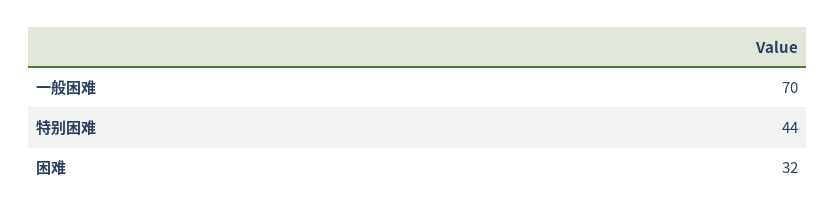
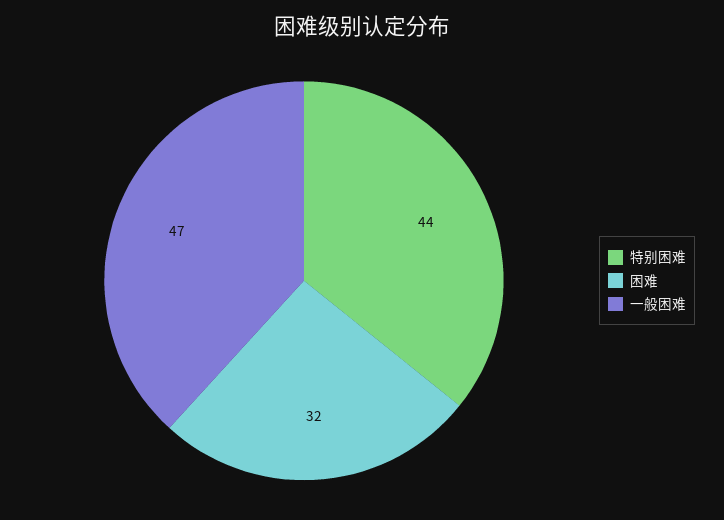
  {
-   "一般困难": 70,
+   "一般困难": 47,
    "特别困难": 44,
    "困难": 32
  }

